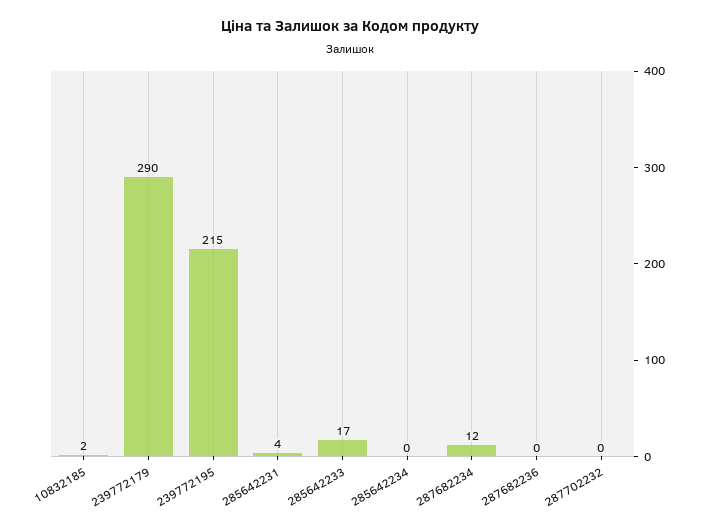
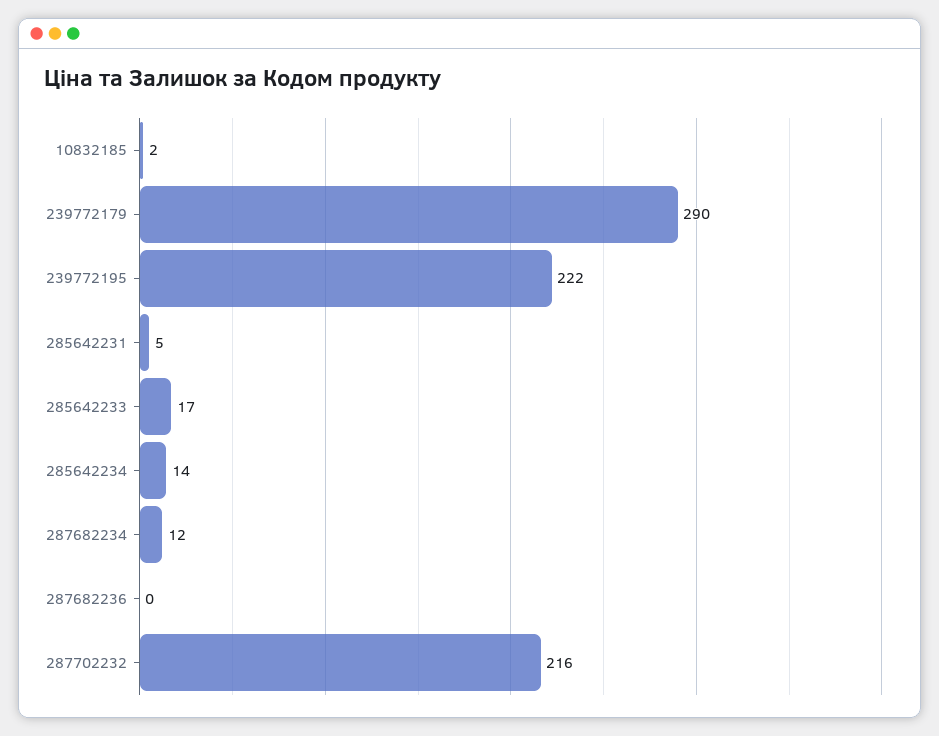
  {
    "10832185": 2,
    "239772179": 290,
-   "239772195": 215,
+   "239772195": 222,
-   "285642231": 4,
+   "285642231": 5,
    "285642233": 17,
-   "285642234": 0,
+   "285642234": 14,
    "287682234": 12,
    "287682236": 0,
-   "287702232": 0
+   "287702232": 216
  }

